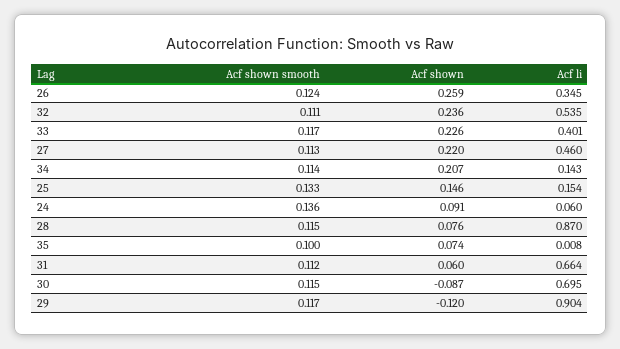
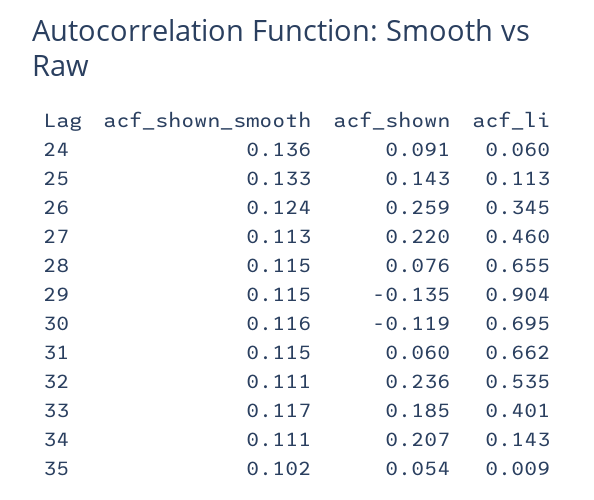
  {
    "Acf shown smooth": {
      "26": 0.124,
      "32": 0.111,
      "33": 0.117,
      "27": 0.113,
-     "34": 0.114,
+     "34": 0.111,
      "25": 0.133,
      "24": 0.136,
      "28": 0.115,
-     "35": 0.1,
+     "35": 0.102,
-     "31": 0.112,
+     "31": 0.115,
-     "30": 0.115,
+     "30": 0.116,
-     "29": 0.117
+     "29": 0.115
    },
    "Acf shown": {
      "26": 0.259,
      "32": 0.236,
-     "33": 0.226,
+     "33": 0.185,
      "27": 0.22,
      "34": 0.207,
-     "25": 0.146,
+     "25": 0.143,
      "24": 0.091,
      "28": 0.076,
-     "35": 0.074,
+     "35": 0.054,
      "31": 0.06,
-     "30": -0.087,
+     "30": -0.119,
-     "29": -0.12
+     "29": -0.135
    },
    "Acf li": {
      "26": 0.345,
      "32": 0.535,
      "33": 0.401,
      "27": 0.46,
      "34": 0.143,
-     "25": 0.154,
+     "25": 0.113,
      "24": 0.06,
-     "28": 0.87,
+     "28": 0.655,
-     "35": 0.008,
+     "35": 0.009,
-     "31": 0.664,
+     "31": 0.662,
      "30": 0.695,
      "29": 0.904
    }
  }

